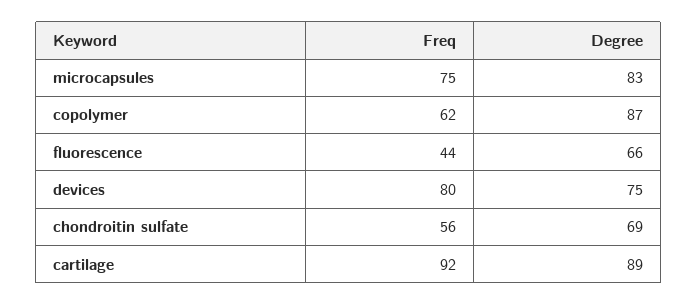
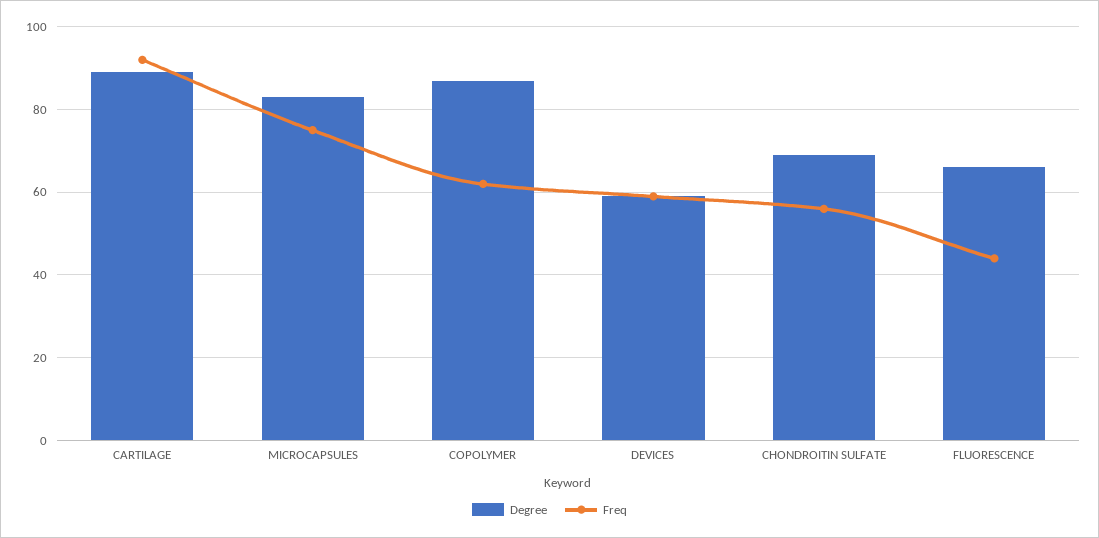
  {
    "Freq": {
      "microcapsules": 75,
      "copolymer": 62,
      "fluorescence": 44,
-     "devices": 80,
+     "devices": 60,
      "chondroitin sulfate": 56,
      "cartilage": 92
    },
    "Degree": {
      "microcapsules": 83,
      "copolymer": 87,
      "fluorescence": 66,
-     "devices": 75,
+     "devices": 60,
      "chondroitin sulfate": 69,
      "cartilage": 89
    }
  }

